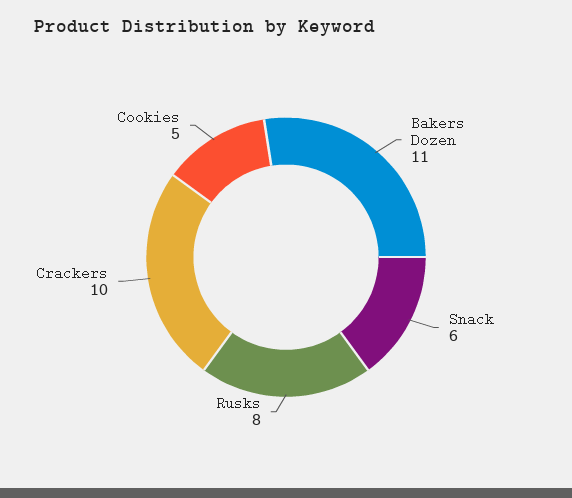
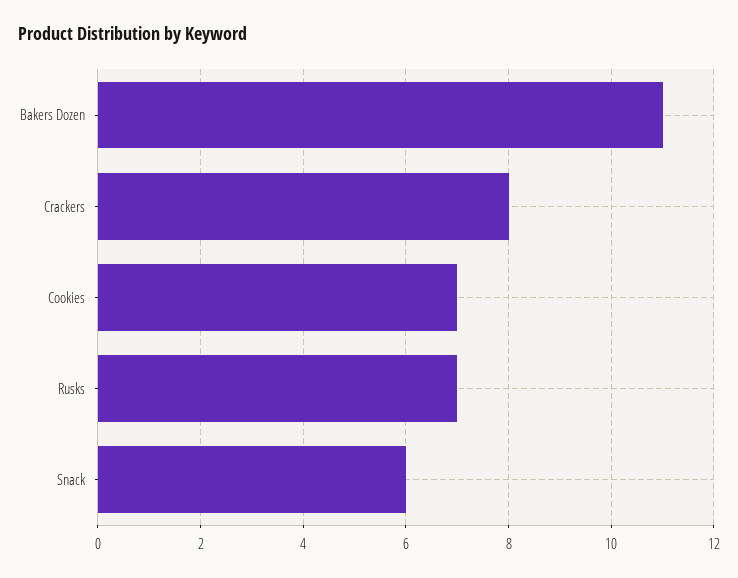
  {
    "Bakers Dozen": 11,
    "Snack": 6,
-   "Rusks": 8,
+   "Rusks": 7,
-   "Crackers": 10,
+   "Crackers": 8,
-   "Cookies": 5
+   "Cookies": 7
  }

